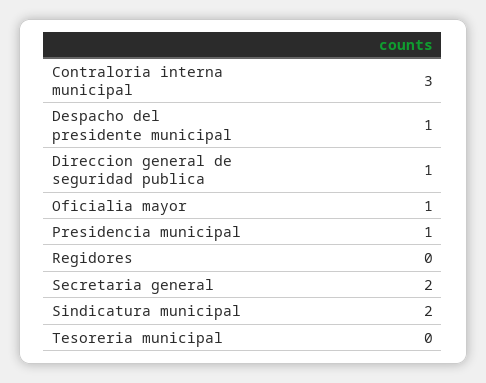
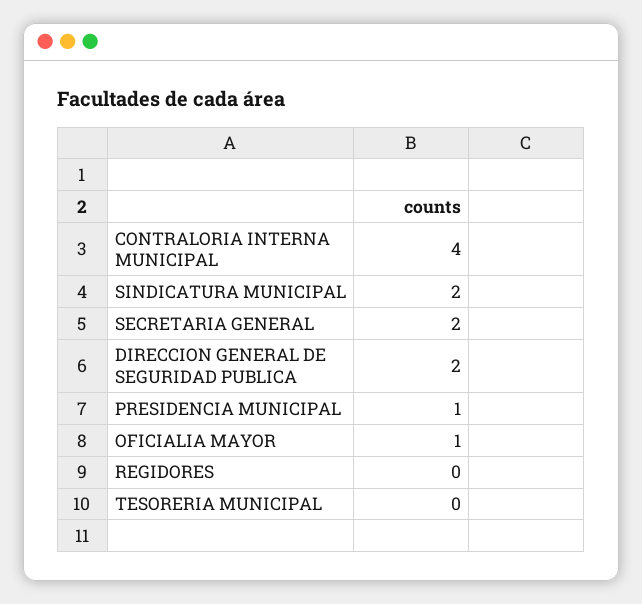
  {
-   "Contraloria interna municipal": 3,
+   "Contraloria interna municipal": 4,
-   "Despacho del presidente municipal": 1,
-   "Direccion general de seguridad publica": 1,
+   "Direccion general de seguridad publica": 2,
    "Oficialia mayor": 1,
    "Presidencia municipal": 1,
    "Regidores": 0,
    "Secretaria general": 2,
    "Sindicatura municipal": 2,
    "Tesoreria municipal": 0
  }

